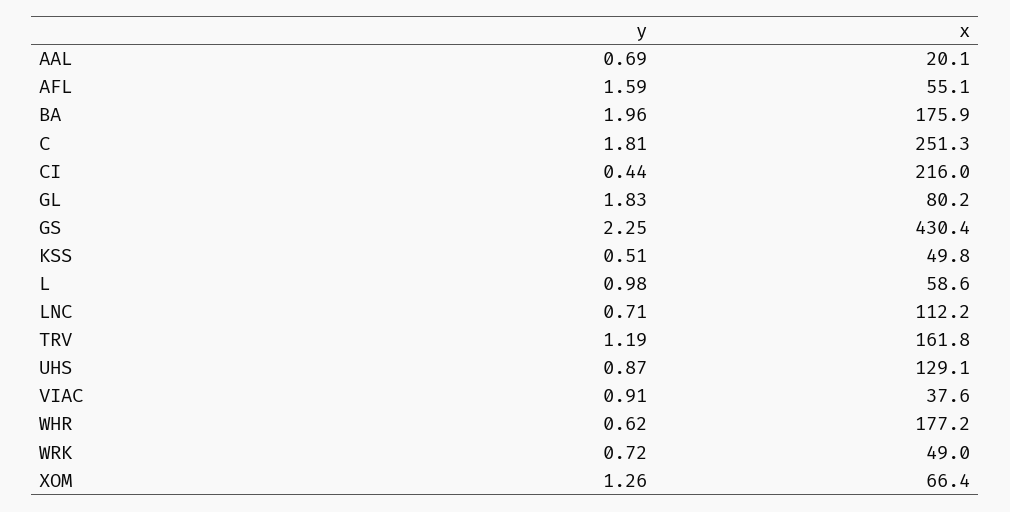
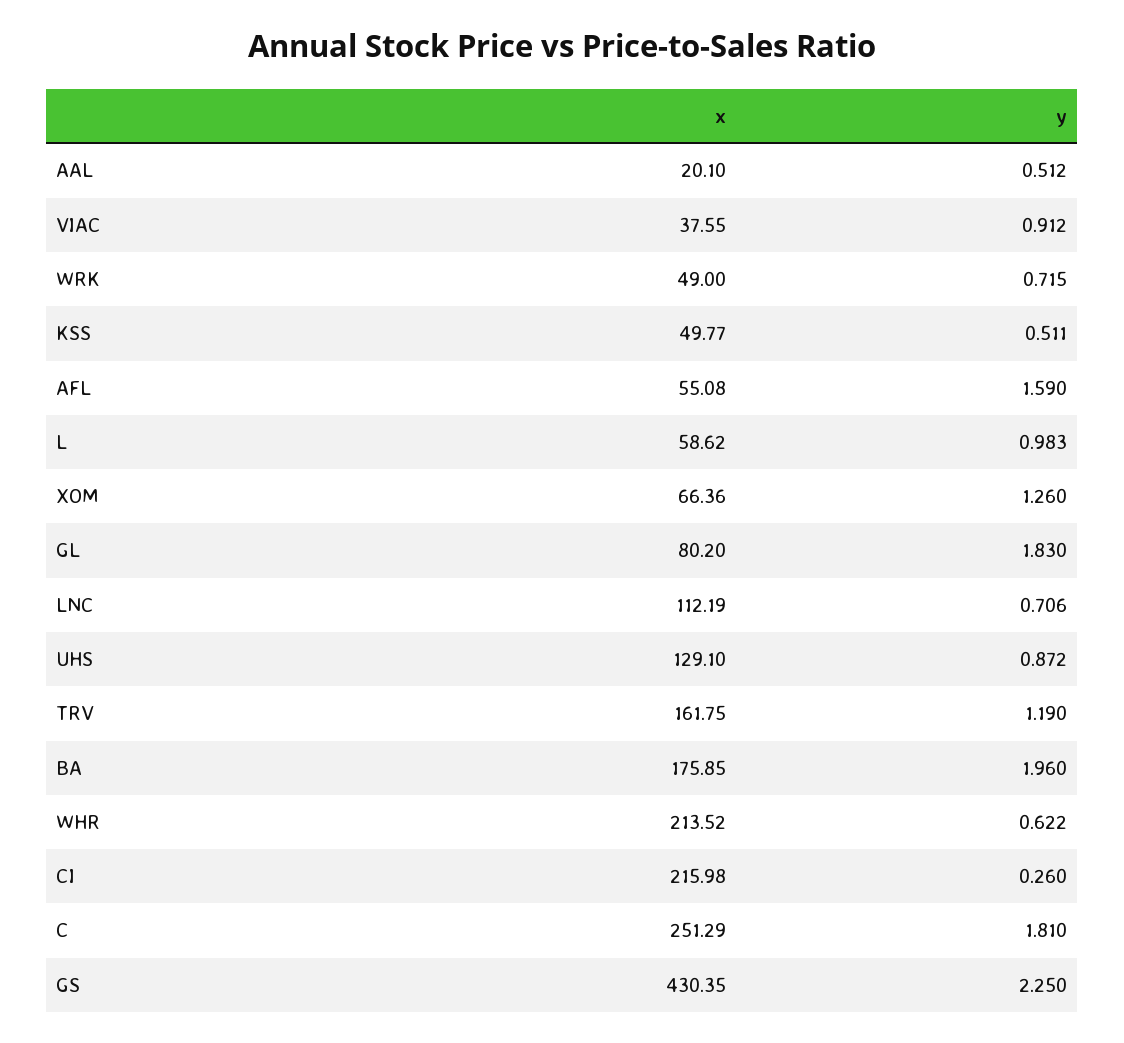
  {
    "y": {
-     "AAL": 0.69,
+     "AAL": 0.512,
      "AFL": 1.59,
      "BA": 1.96,
      "C": 1.81,
-     "CI": 0.44,
+     "CI": 0.26,
      "GL": 1.83,
      "GS": 2.25,
      "KSS": 0.511,
      "L": 0.983,
      "LNC": 0.706,
      "TRV": 1.19,
      "UHS": 0.872,
      "VIAC": 0.912,
      "WHR": 0.622,
      "WRK": 0.715,
      "XOM": 1.26
    },
    "x": {
      "AAL": 20.1,
      "AFL": 55.08,
      "BA": 175.85,
      "C": 251.29,
      "CI": 215.98,
      "GL": 80.2,
      "GS": 430.35,
      "KSS": 49.77,
      "L": 58.62,
      "LNC": 112.19,
      "TRV": 161.75,
      "UHS": 129.1,
      "VIAC": 37.55,
-     "WHR": 177.2,
+     "WHR": 213.52,
      "WRK": 49,
      "XOM": 66.36
    }
  }

